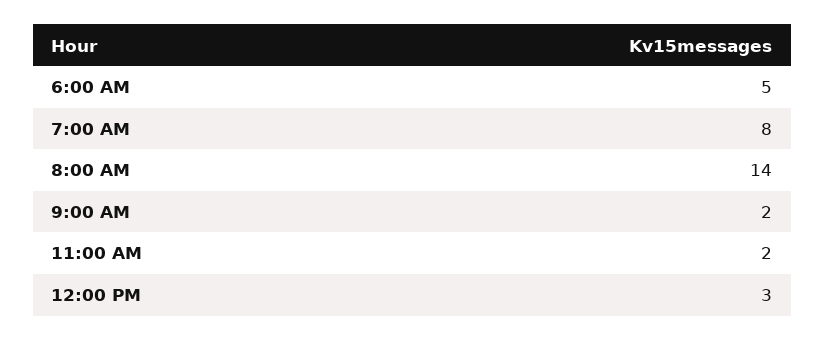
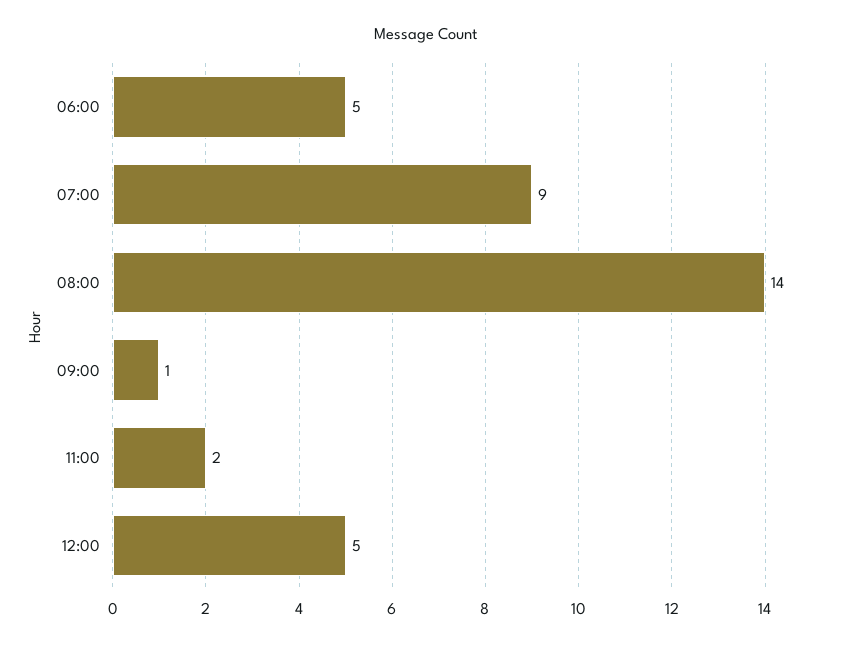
  {
    "6:00 AM": 5,
-   "7:00 AM": 8,
+   "7:00 AM": 9,
    "8:00 AM": 14,
-   "9:00 AM": 2,
+   "9:00 AM": 1,
    "11:00 AM": 2,
-   "12:00 PM": 3
+   "12:00 PM": 5
  }

